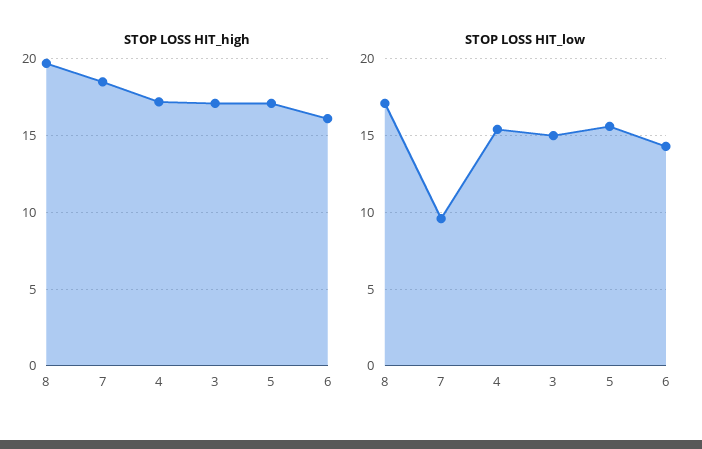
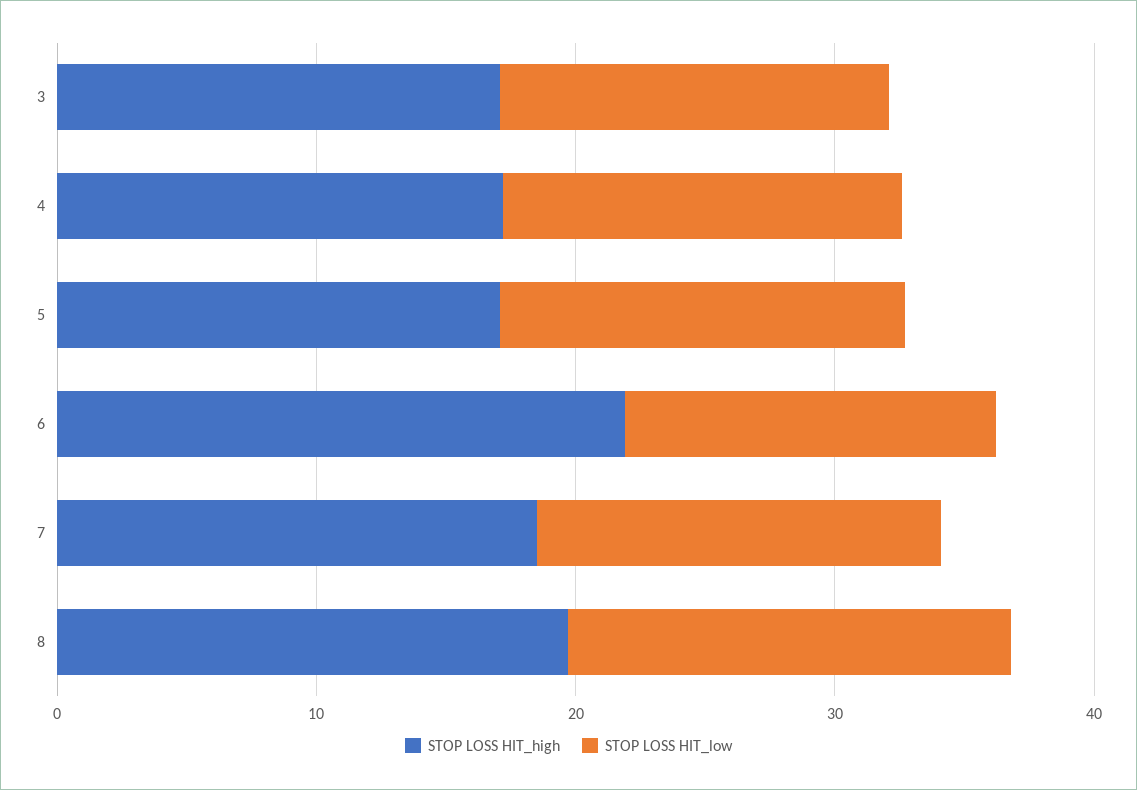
  {
    "STOP LOSS HIT_high": {
      "8": 19.5,
      "7": 18.5,
      "4": 17,
      "3": 17,
      "5": 17,
-     "6": 16
+     "6": 22
    },
    "STOP LOSS HIT_low": {
      "8": 17,
-     "7": 9.5,
+     "7": 16,
      "4": 15.5,
      "3": 15,
      "5": 15.5,
      "6": 14.5
    }
  }

